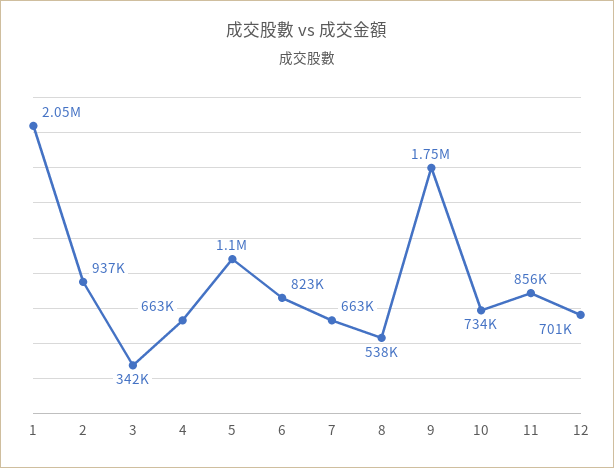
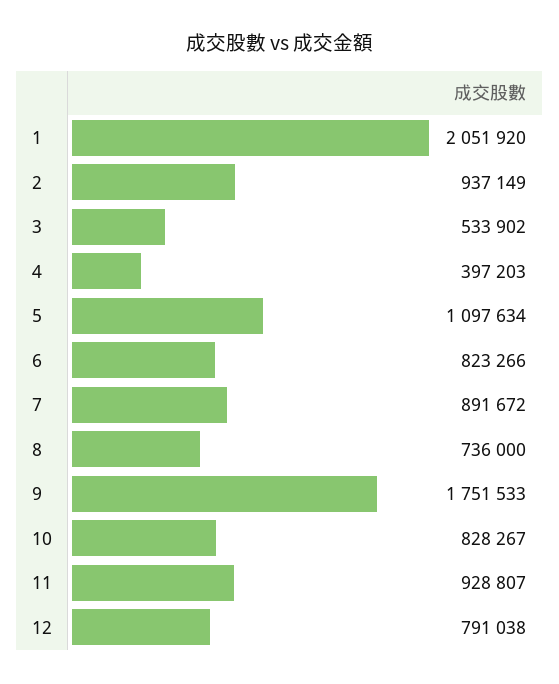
  {
    "1": 2051920,
    "2": 937149,
-   "3": 342000,
+   "3": 533902,
-   "4": 663000,
+   "4": 397203,
    "5": 1097634,
    "6": 823266,
-   "7": 663000,
+   "7": 891672,
-   "8": 538000,
+   "8": 736000,
    "9": 1751533,
-   "10": 734000,
+   "10": 828267,
-   "11": 856000,
+   "11": 928807,
-   "12": 701000
+   "12": 791038
  }

